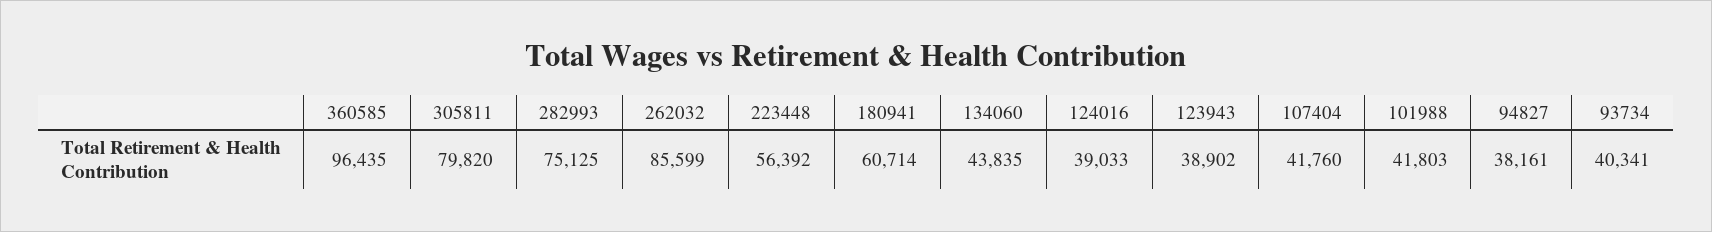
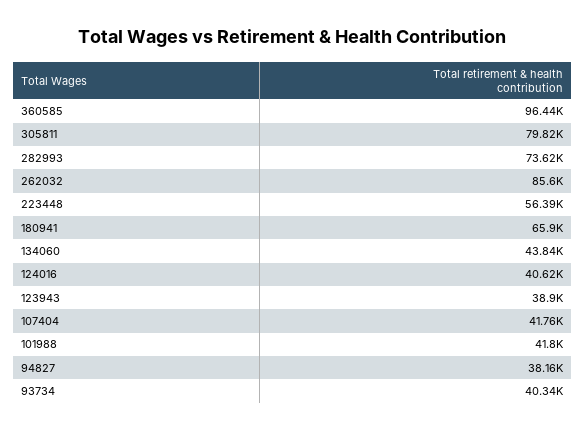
  {
    "360585": 96435,
    "305811": 79820,
-   "282993": 75125,
+   "282993": 73620,
    "262032": 85599,
    "223448": 56392,
-   "180941": 60714,
+   "180941": 65900,
    "134060": 43835,
-   "124016": 39033,
+   "124016": 40620,
    "123943": 38902,
    "107404": 41760,
    "101988": 41803,
    "94827": 38161,
    "93734": 40341
  }

